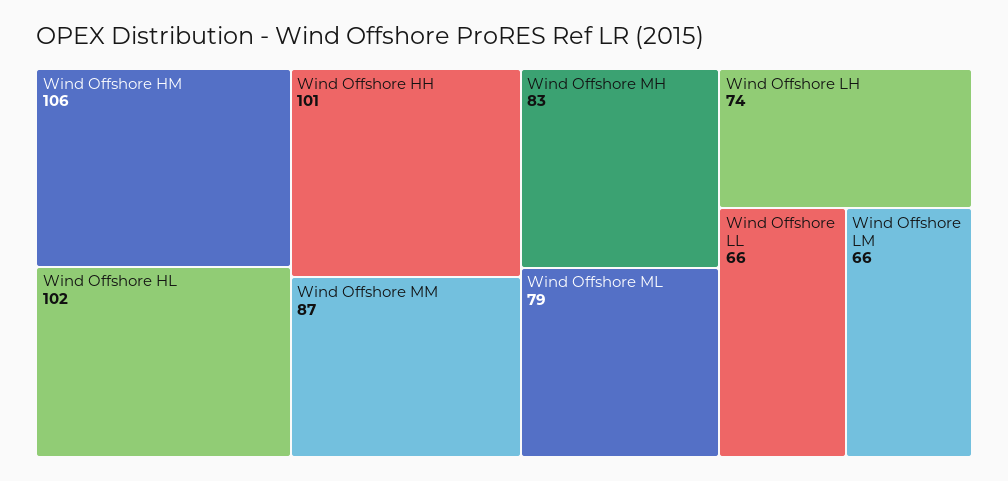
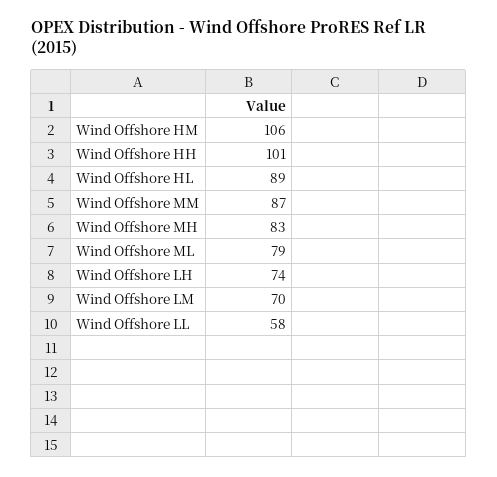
  {
    "Wind Offshore HM": 106,
-   "Wind Offshore HL": 102,
+   "Wind Offshore HL": 89,
    "Wind Offshore HH": 101,
    "Wind Offshore MM": 87,
    "Wind Offshore MH": 83,
    "Wind Offshore ML": 79,
    "Wind Offshore LH": 74,
-   "Wind Offshore LL": 66,
+   "Wind Offshore LL": 58,
-   "Wind Offshore LM": 66
+   "Wind Offshore LM": 70
  }

